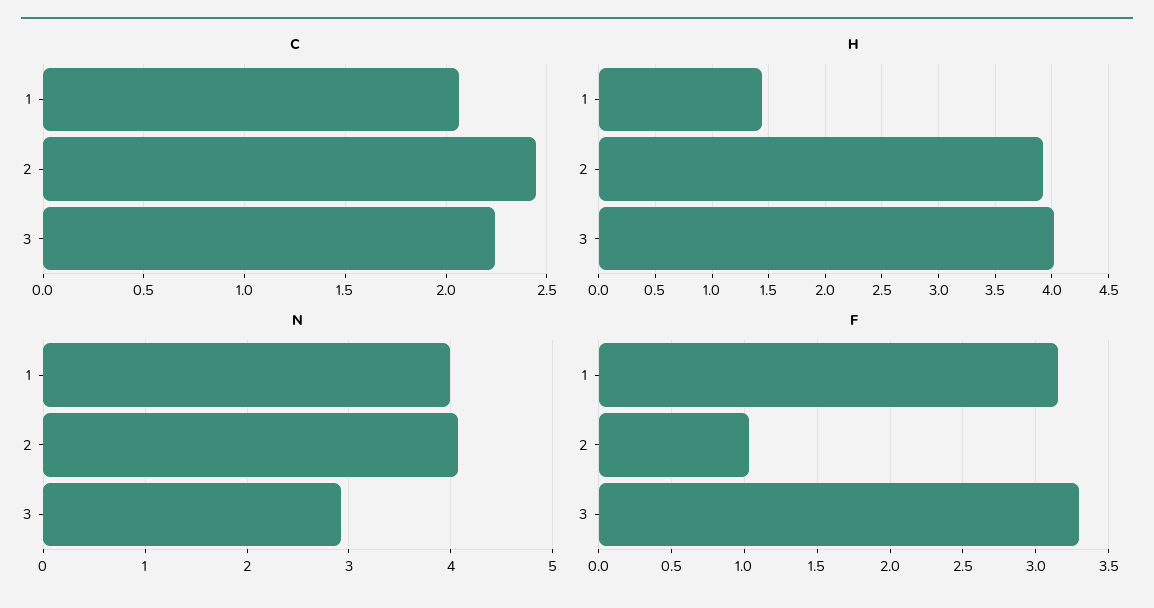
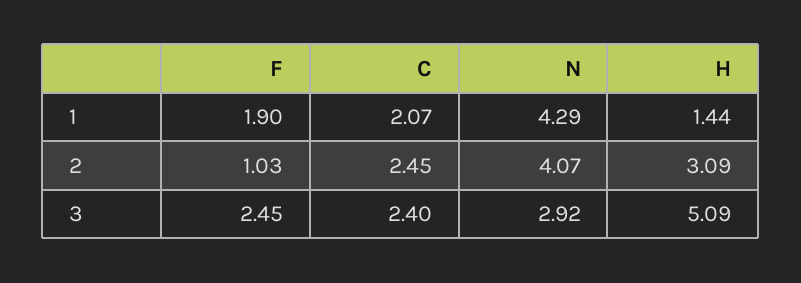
  {
    "C": {
      "1": 2.07,
      "2": 2.45,
-     "3": 2.25
+     "3": 2.4
    },
    "H": {
      "1": 1.44,
-     "2": 3.9,
+     "2": 3.09,
-     "3": 4
+     "3": 5.09
    },
    "N": {
-     "1": 4,
+     "1": 4.29,
      "2": 4.07,
      "3": 2.92
    },
    "F": {
-     "1": 3.15,
+     "1": 1.9,
      "2": 1.03,
-     "3": 3.3
+     "3": 2.45
    }
  }

